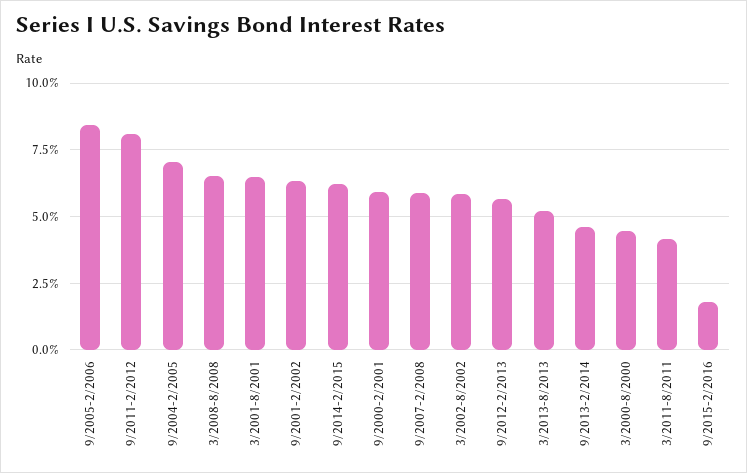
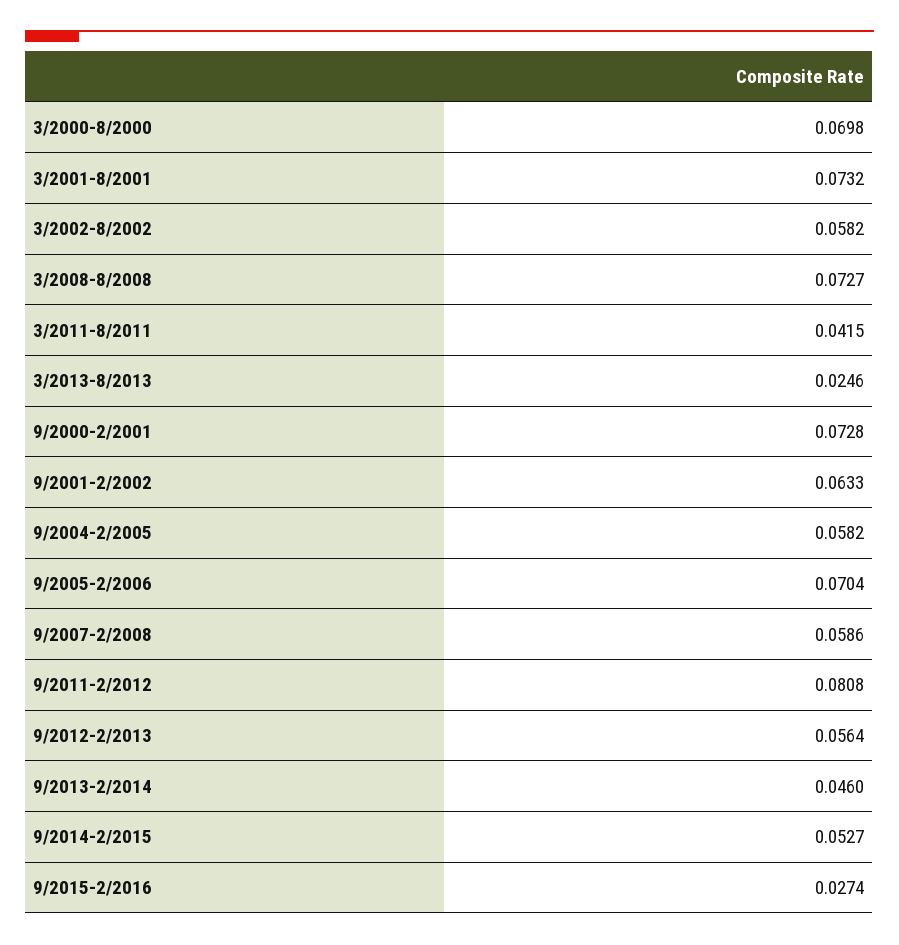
  {
-   "9/2005-2/2006": 0.085,
+   "9/2005-2/2006": 0.0704,
    "9/2011-2/2012": 0.0808,
-   "9/2004-2/2005": 0.07,
+   "9/2004-2/2005": 0.0582,
-   "3/2008-8/2008": 0.065,
+   "3/2008-8/2008": 0.0727,
-   "3/2001-8/2001": 0.065,
+   "3/2001-8/2001": 0.0732,
    "9/2001-2/2002": 0.0633,
-   "9/2014-2/2015": 0.0625,
+   "9/2014-2/2015": 0.0527,
-   "9/2000-2/2001": 0.06,
+   "9/2000-2/2001": 0.0728,
    "9/2007-2/2008": 0.0586,
    "3/2002-8/2002": 0.0582,
    "9/2012-2/2013": 0.0564,
-   "3/2013-8/2013": 0.0525,
+   "3/2013-8/2013": 0.0246,
    "9/2013-2/2014": 0.046,
-   "3/2000-8/2000": 0.045,
+   "3/2000-8/2000": 0.0698,
    "3/2011-8/2011": 0.0415,
-   "9/2015-2/2016": 0.0175
+   "9/2015-2/2016": 0.0274
  }

